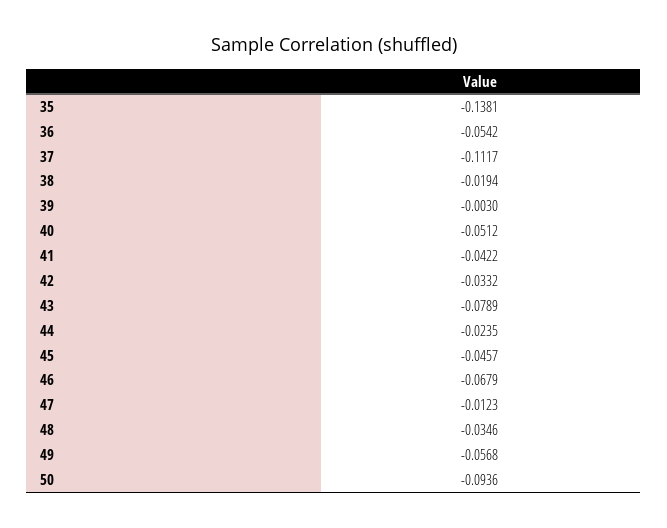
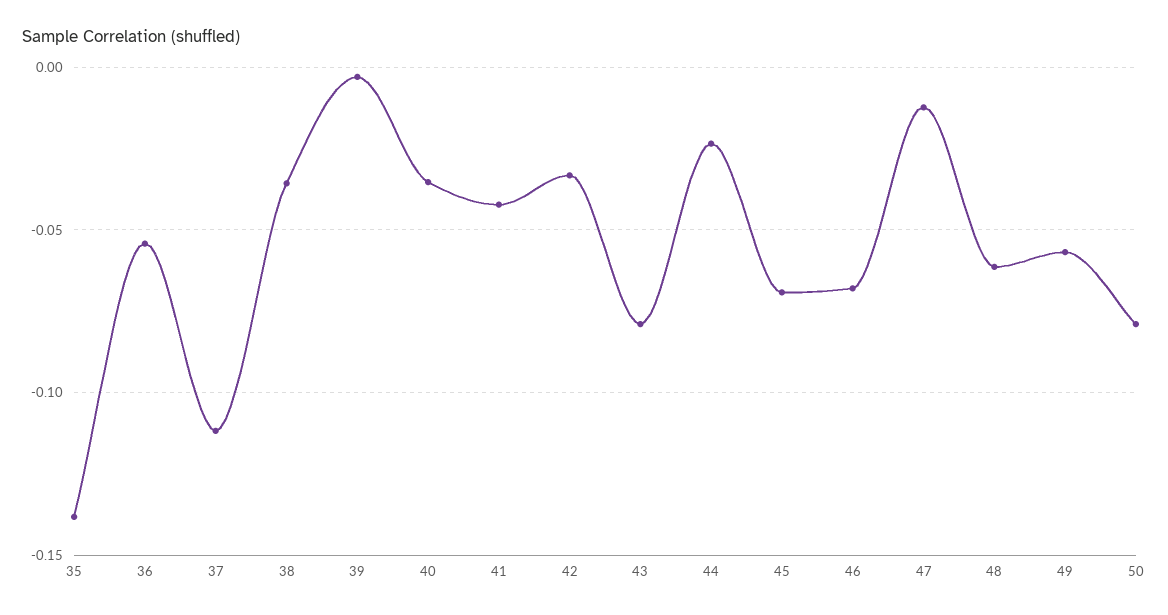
  {
    "35": -0.1381,
    "36": -0.0542,
    "37": -0.1117,
-   "38": -0.0194,
+   "38": -0.035,
    "39": -0.003,
-   "40": -0.0512,
+   "40": -0.035,
    "41": -0.0422,
    "42": -0.0332,
    "43": -0.0789,
    "44": -0.0235,
-   "45": -0.0457,
+   "45": -0.07,
    "46": -0.0679,
    "47": -0.0123,
-   "48": -0.0346,
+   "48": -0.06,
    "49": -0.0568,
-   "50": -0.0936
+   "50": -0.08
  }

